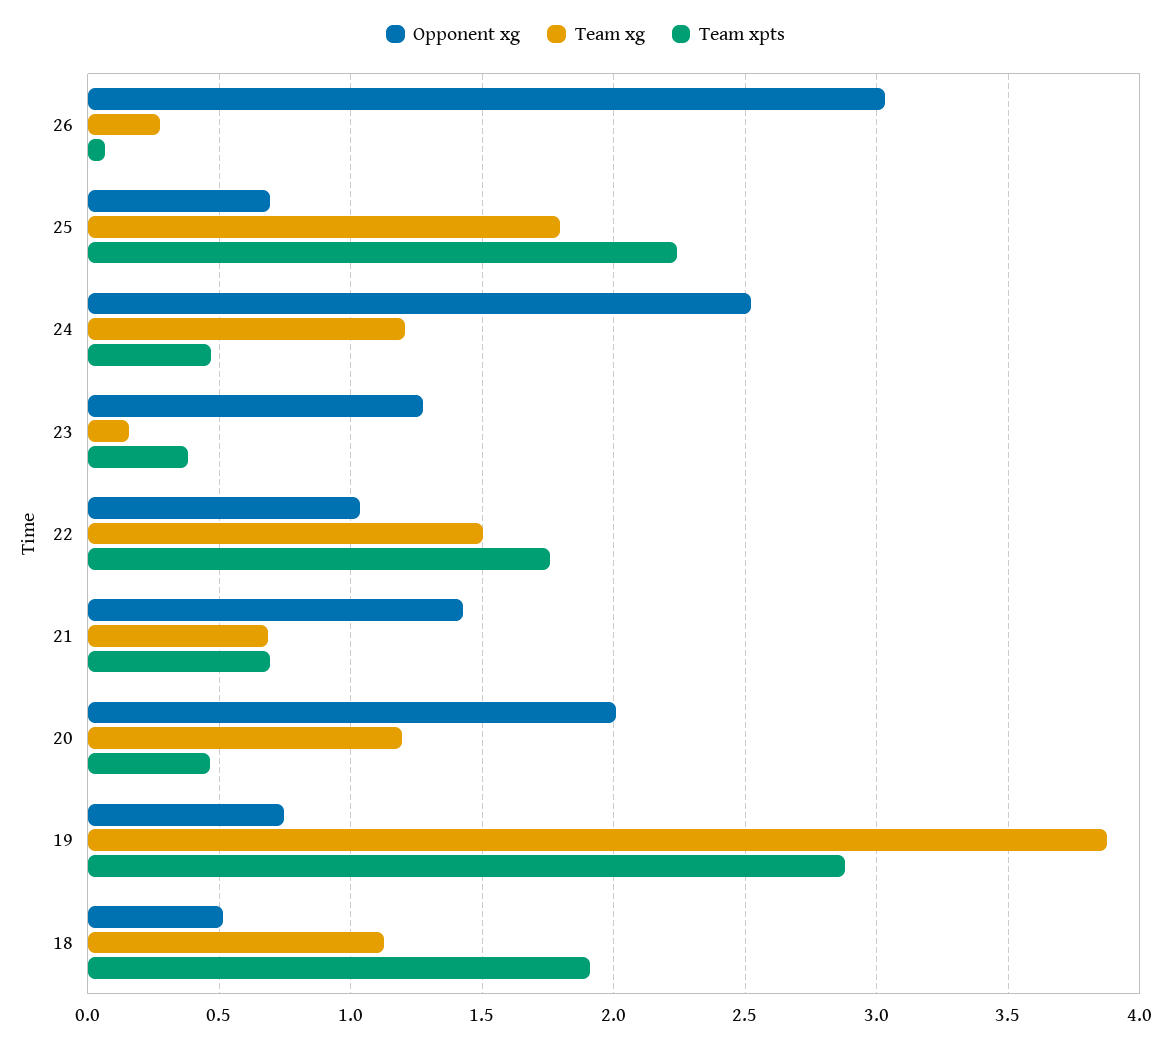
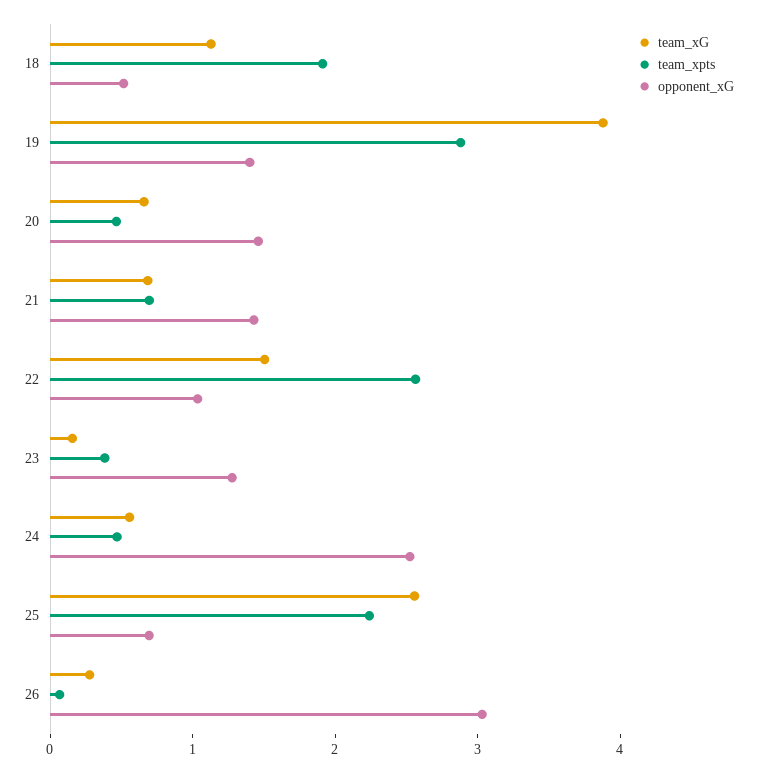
  {
    "Opponent xg": {
      "26": 3.05,
      "25": 0.7,
      "24": 2.5,
      "23": 1.3,
      "22": 1.05,
      "21": 1.45,
-     "20": 2,
+     "20": 1.4,
-     "19": 0.75,
+     "19": 1.4,
      "18": 0.5
    },
    "Team xg": {
      "26": 0.3,
-     "25": 1.8,
+     "25": 2.6,
-     "24": 1.2,
+     "24": 0.6,
      "23": 0.15,
      "22": 1.5,
      "21": 0.7,
-     "20": 1.2,
+     "20": 0.6,
      "19": 3.9,
      "18": 1.15
    },
    "Team xpts": {
      "26": 0.05,
      "25": 2.25,
      "24": 0.45,
      "23": 0.4,
-     "22": 1.75,
+     "22": 2.6,
      "21": 0.7,
      "20": 0.45,
      "19": 2.9,
      "18": 1.9
    }
  }

